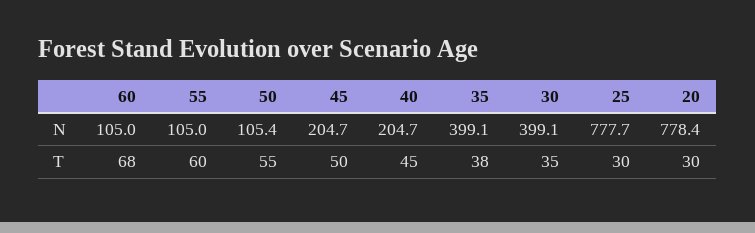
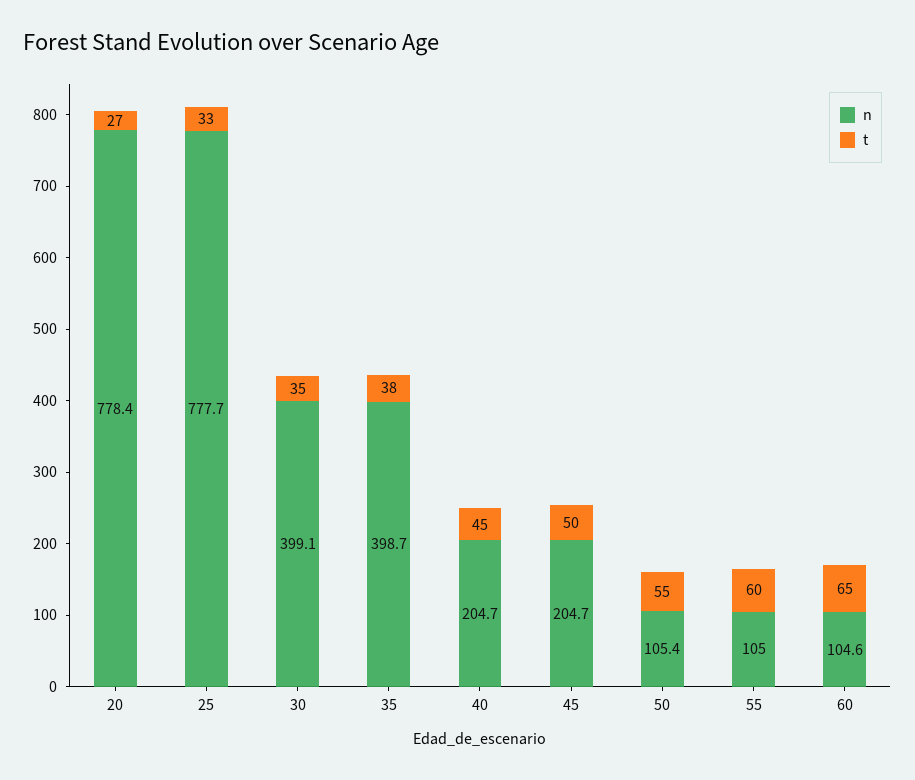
  {
    "N": {
-     "60": 105,
+     "60": 104.6,
      "55": 105,
      "50": 105.4,
      "45": 204.7,
      "40": 204.7,
-     "35": 399.1,
+     "35": 398.7,
      "30": 399.1,
      "25": 777.7,
      "20": 778.4
    },
    "T": {
-     "60": 68,
+     "60": 65,
      "55": 60,
      "50": 55,
      "45": 50,
      "40": 45,
      "35": 38,
      "30": 35,
-     "25": 30,
+     "25": 33,
-     "20": 30
+     "20": 27
    }
  }

